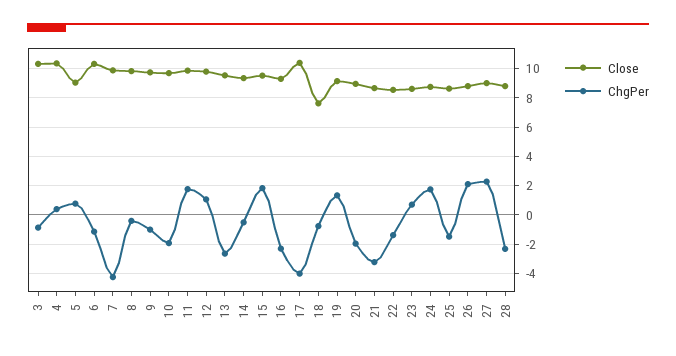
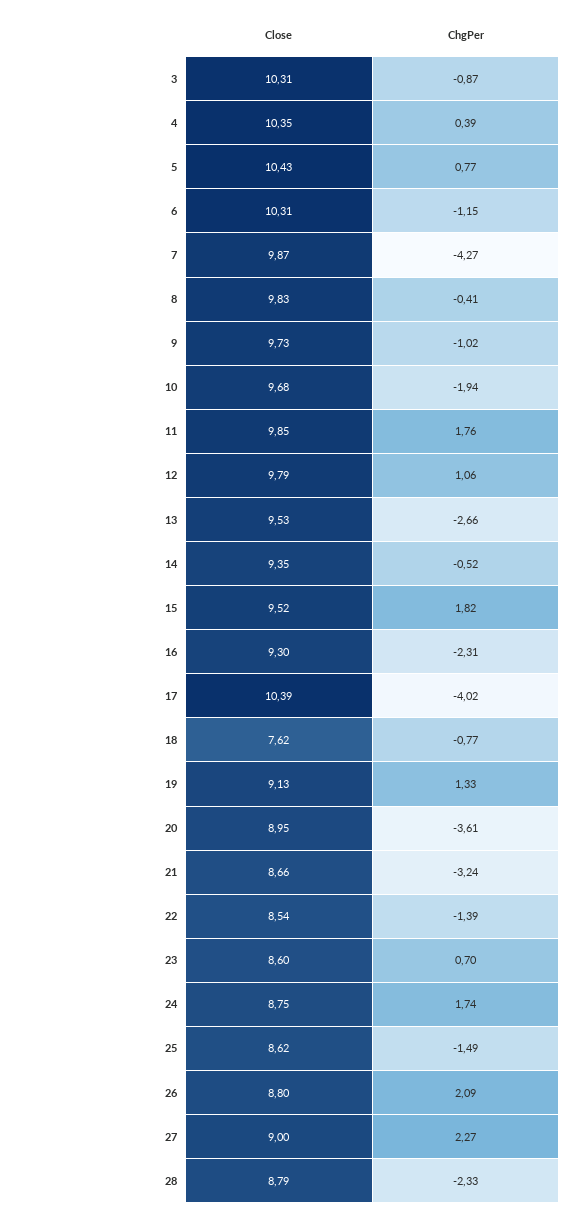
  {
    "Close": {
      "3": 10.31,
      "4": 10.35,
-     "5": 9,
+     "5": 10.43,
      "6": 10.31,
      "7": 9.87,
      "8": 9.83,
      "9": 9.73,
      "10": 9.68,
      "11": 9.85,
      "12": 9.79,
      "13": 9.53,
      "14": 9.35,
      "15": 9.52,
      "16": 9.3,
      "17": 10.39,
      "18": 7.62,
      "19": 9.13,
      "20": 8.95,
      "21": 8.66,
      "22": 8.54,
      "23": 8.6,
      "24": 8.75,
      "25": 8.62,
      "26": 8.8,
      "27": 9,
      "28": 8.79
    },
    "ChgPer": {
      "3": -0.87,
      "4": 0.39,
      "5": 0.77,
      "6": -1.15,
      "7": -4.27,
      "8": -0.41,
      "9": -1.02,
      "10": -1.94,
      "11": 1.76,
      "12": 1.06,
      "13": -2.66,
      "14": -0.52,
      "15": 1.82,
      "16": -2.31,
      "17": -4.02,
      "18": -0.77,
      "19": 1.33,
-     "20": -2,
+     "20": -3.61,
      "21": -3.24,
      "22": -1.39,
      "23": 0.7,
      "24": 1.74,
      "25": -1.49,
      "26": 2.09,
      "27": 2.27,
      "28": -2.33
    }
  }

